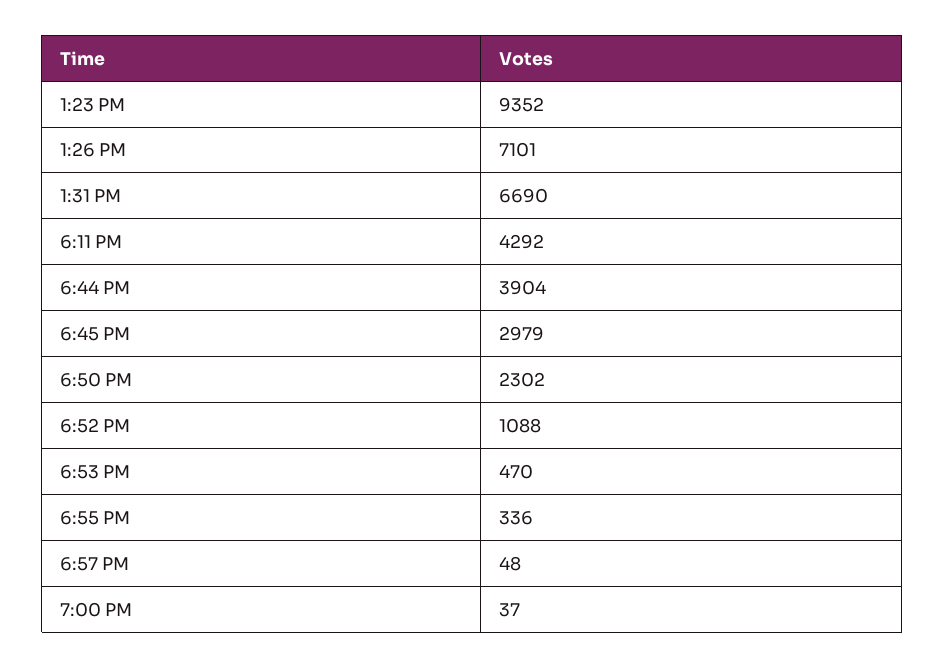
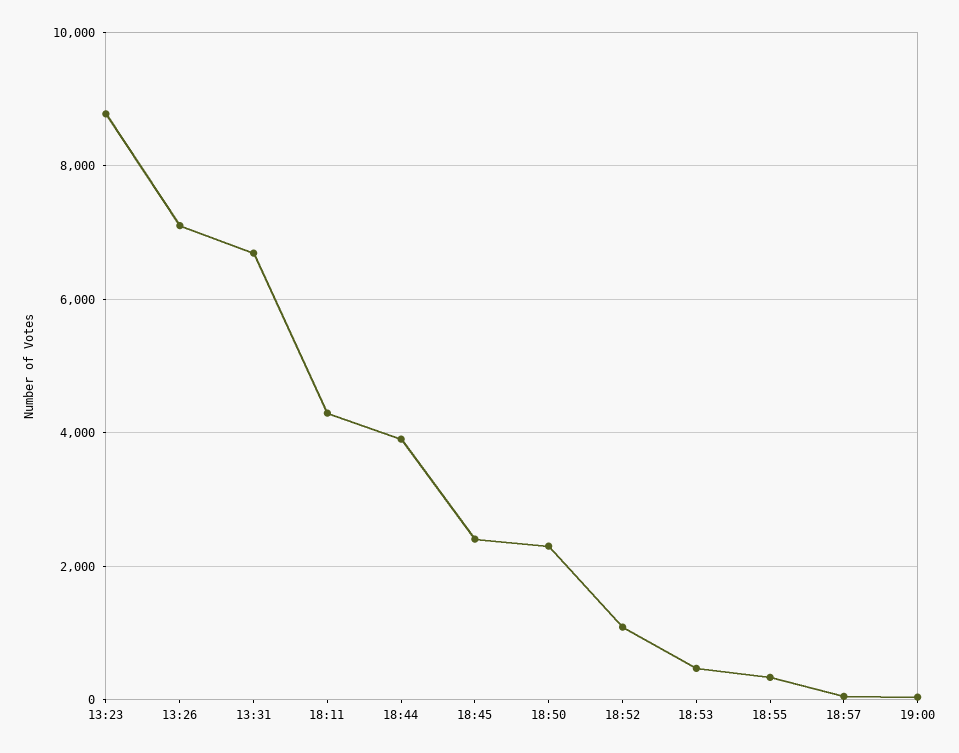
  {
-   "1:23 PM": 9352,
+   "1:23 PM": 8800,
    "1:26 PM": 7101,
    "1:31 PM": 6690,
    "6:11 PM": 4292,
    "6:44 PM": 3904,
-   "6:45 PM": 2979,
+   "6:45 PM": 2400,
    "6:50 PM": 2302,
    "6:52 PM": 1088,
    "6:53 PM": 470,
    "6:55 PM": 336,
    "6:57 PM": 48,
    "7:00 PM": 37
  }

